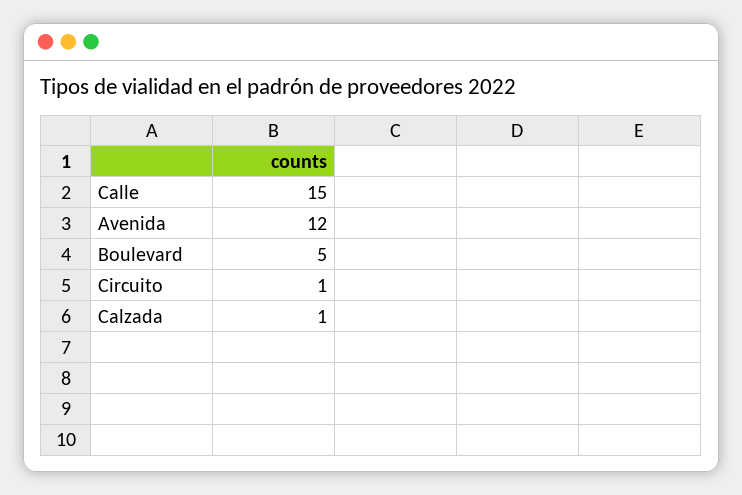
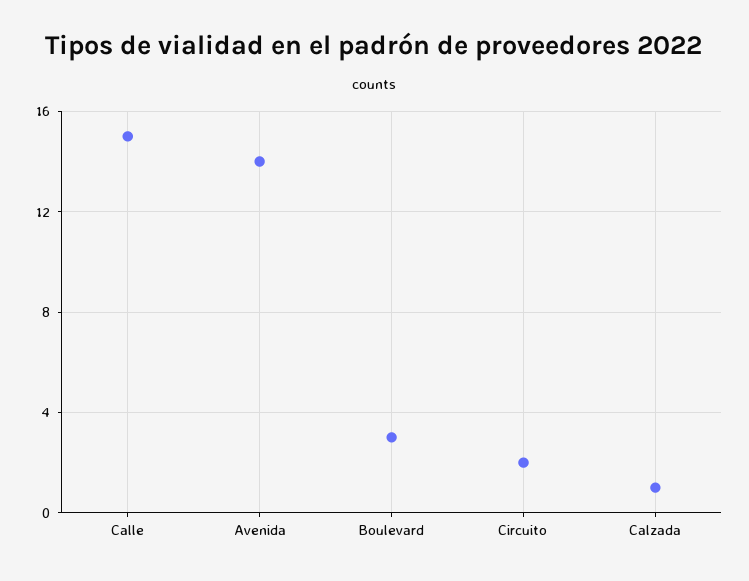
  {
    "Calle": 15,
-   "Avenida": 12,
+   "Avenida": 14,
-   "Boulevard": 5,
+   "Boulevard": 3,
-   "Circuito": 1,
+   "Circuito": 2,
    "Calzada": 1
  }

